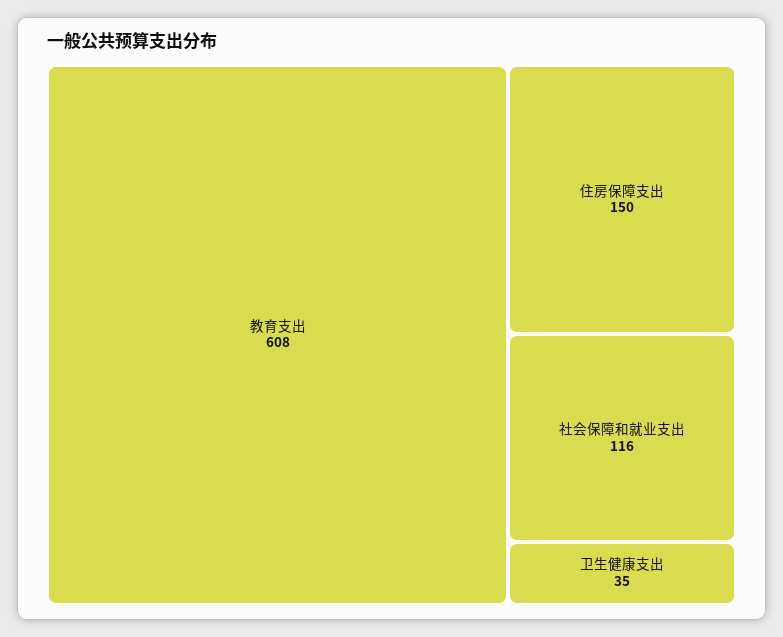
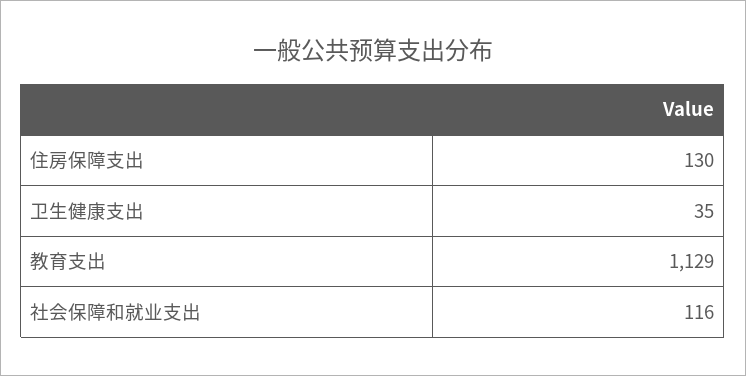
  {
-   "教育支出": 608,
+   "教育支出": 1129,
-   "住房保障支出": 150,
+   "住房保障支出": 130,
    "社会保障和就业支出": 116,
    "卫生健康支出": 35
  }

